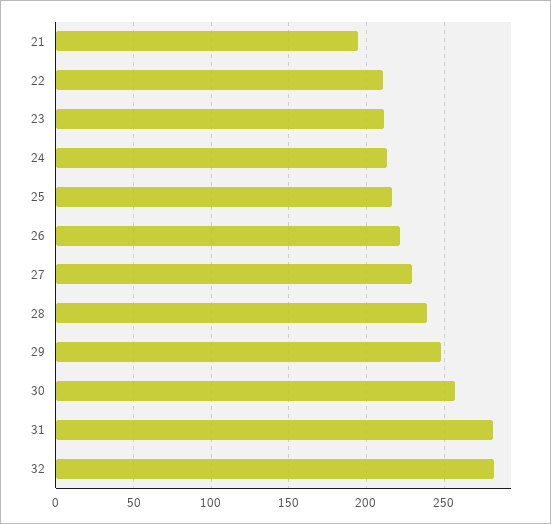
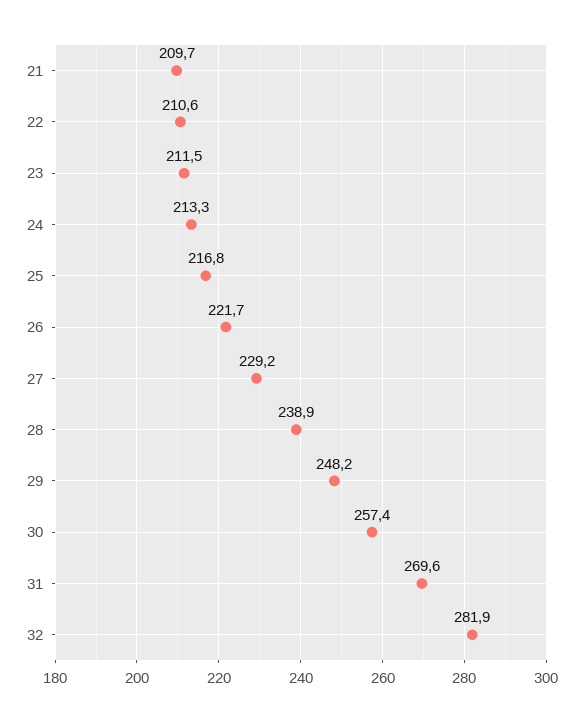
  {
-   "21": 195,
+   "21": 209.7,
    "22": 210.6,
    "23": 211.5,
    "24": 213.3,
    "25": 216.8,
    "26": 221.7,
    "27": 229.2,
    "28": 238.9,
    "29": 248.2,
    "30": 257.4,
-   "31": 280,
+   "31": 269.6,
    "32": 281.9
  }

